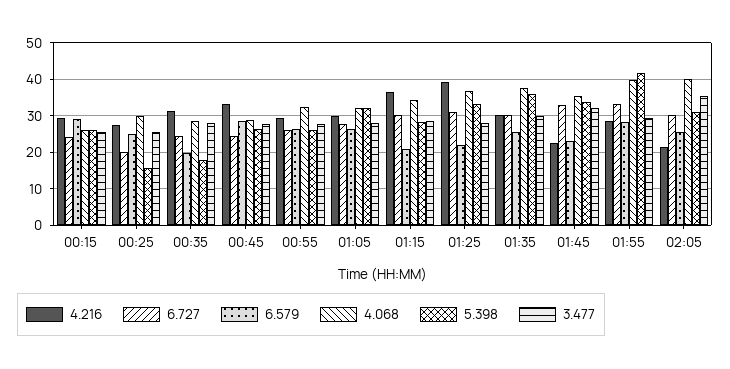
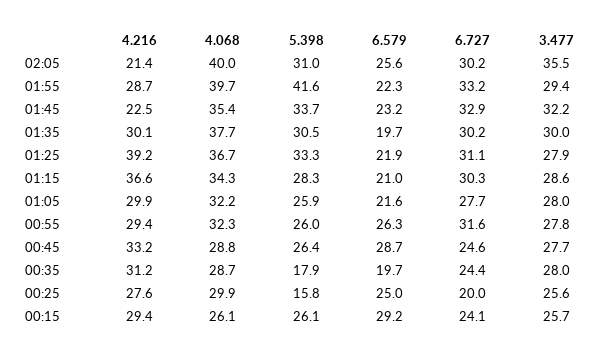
  {
    "4.216": {
      "00:15": 29.4,
      "00:25": 27.6,
      "00:35": 31.2,
      "00:45": 33.2,
      "00:55": 29.4,
      "01:05": 29.9,
      "01:15": 36.6,
      "01:25": 39.2,
      "01:35": 30.1,
      "01:45": 22.5,
      "01:55": 28.7,
      "02:05": 21.4
    },
    "6.727": {
      "00:15": 24.1,
      "00:25": 20,
      "00:35": 24.4,
      "00:45": 24.6,
-     "00:55": 26,
+     "00:55": 31.6,
      "01:05": 27.7,
      "01:15": 30.3,
      "01:25": 31.1,
      "01:35": 30.2,
      "01:45": 32.9,
      "01:55": 33.2,
      "02:05": 30.2
    },
    "6.579": {
      "00:15": 29.2,
      "00:25": 25,
      "00:35": 19.7,
      "00:45": 28.7,
      "00:55": 26.3,
-     "01:05": 26,
+     "01:05": 21.6,
      "01:15": 21,
      "01:25": 21.9,
-     "01:35": 26,
+     "01:35": 19.7,
      "01:45": 23.2,
-     "01:55": 28,
+     "01:55": 22.3,
      "02:05": 25.6
    },
    "4.068": {
      "00:15": 26.1,
      "00:25": 29.9,
      "00:35": 28.7,
      "00:45": 28.8,
      "00:55": 32.3,
      "01:05": 32.2,
      "01:15": 34.3,
      "01:25": 36.7,
      "01:35": 37.7,
      "01:45": 35.4,
      "01:55": 39.7,
      "02:05": 40
    },
    "5.398": {
      "00:15": 26.1,
      "00:25": 15.8,
      "00:35": 17.9,
      "00:45": 26.4,
      "00:55": 26,
-     "01:05": 32,
+     "01:05": 25.9,
      "01:15": 28.3,
      "01:25": 33.3,
-     "01:35": 36,
+     "01:35": 30.5,
      "01:45": 33.7,
      "01:55": 41.6,
      "02:05": 31
    },
    "3.477": {
      "00:15": 25.7,
      "00:25": 25.6,
      "00:35": 28,
      "00:45": 27.7,
      "00:55": 27.8,
      "01:05": 28,
      "01:15": 28.6,
      "01:25": 27.9,
      "01:35": 30,
      "01:45": 32.2,
      "01:55": 29.4,
      "02:05": 35.5
    }
  }

